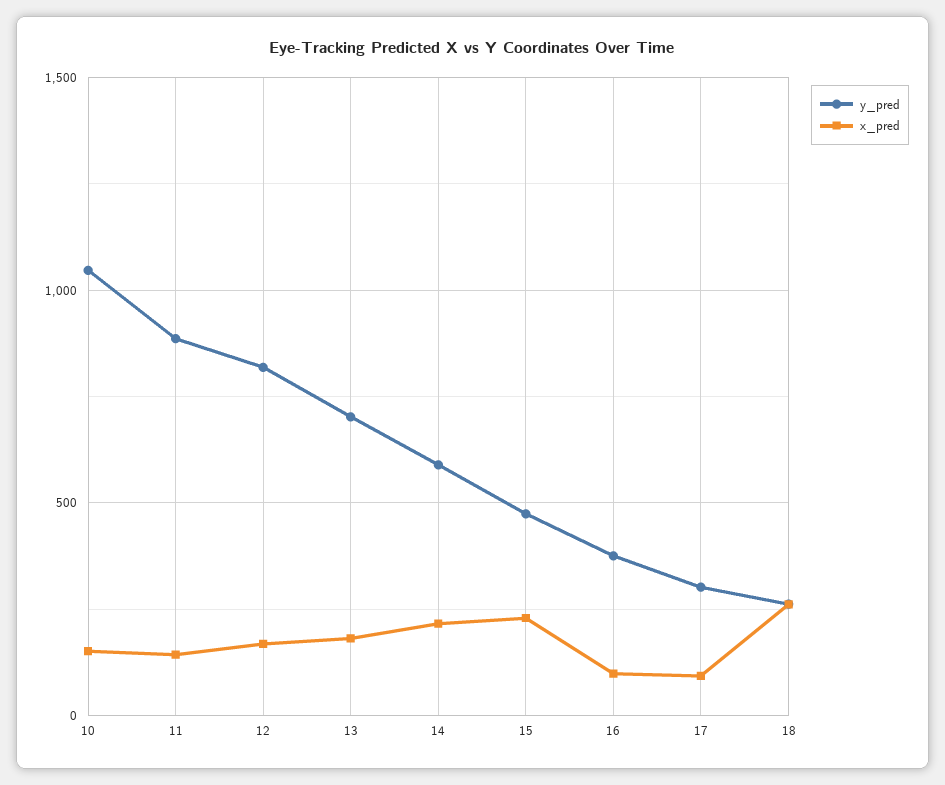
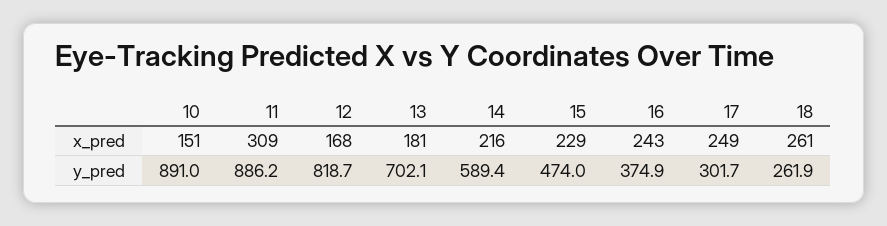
  {
    "y_pred": {
-     "10": 1050,
+     "10": 891,
      "11": 886.2,
      "12": 818.7,
      "13": 702.1,
      "14": 589.4,
      "15": 474,
      "16": 374.9,
      "17": 301.7,
      "18": 261.9
    },
    "x_pred": {
      "10": 151,
-     "11": 150,
+     "11": 309,
      "12": 168,
      "13": 181,
      "14": 216,
      "15": 229,
-     "16": 100,
+     "16": 243,
-     "17": 100,
+     "17": 249,
      "18": 261
    }
  }

